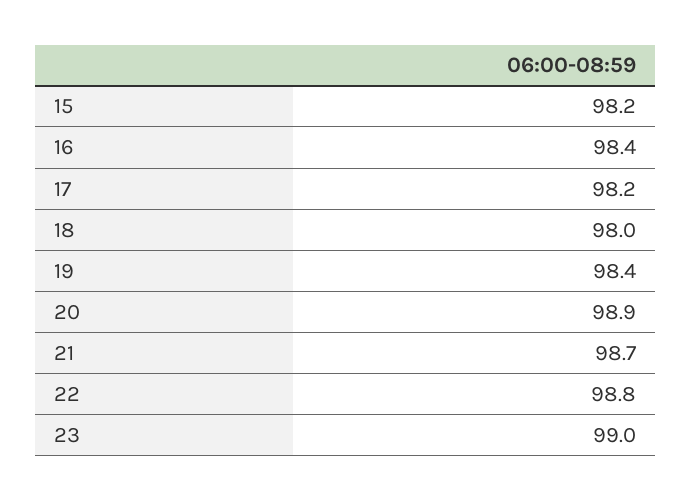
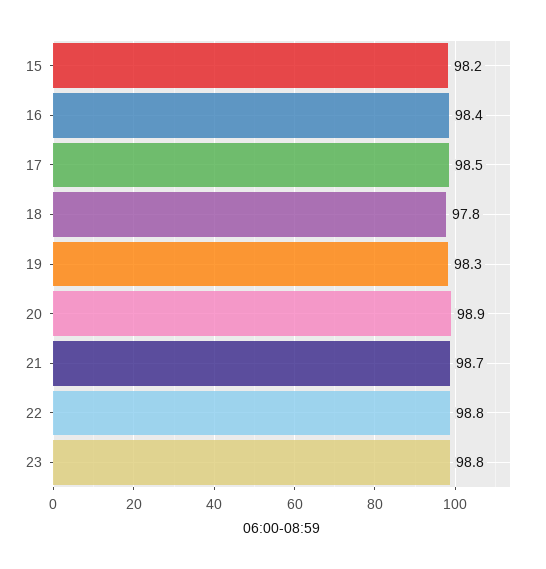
  {
    "15": 98.2,
    "16": 98.4,
-   "17": 98.2,
+   "17": 98.5,
-   "18": 98,
+   "18": 97.8,
-   "19": 98.4,
+   "19": 98.3,
    "20": 98.9,
    "21": 98.7,
    "22": 98.8,
-   "23": 99
+   "23": 98.8
  }

